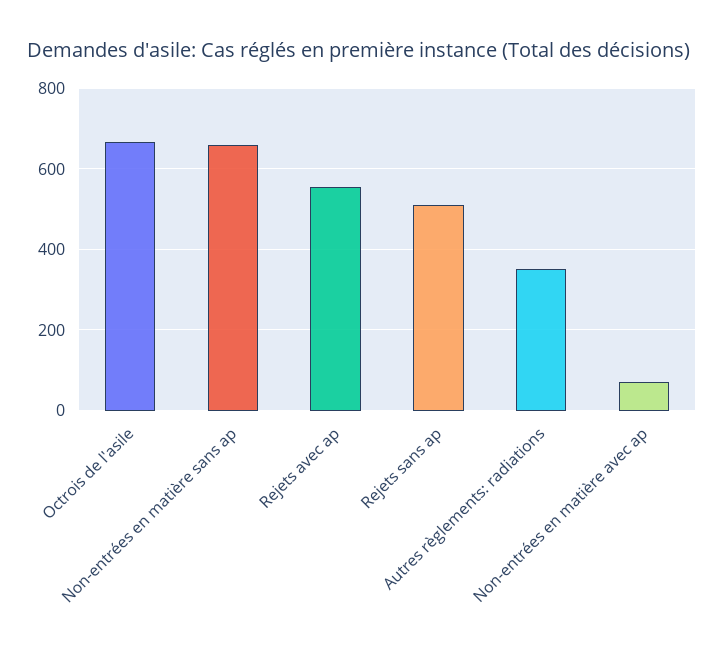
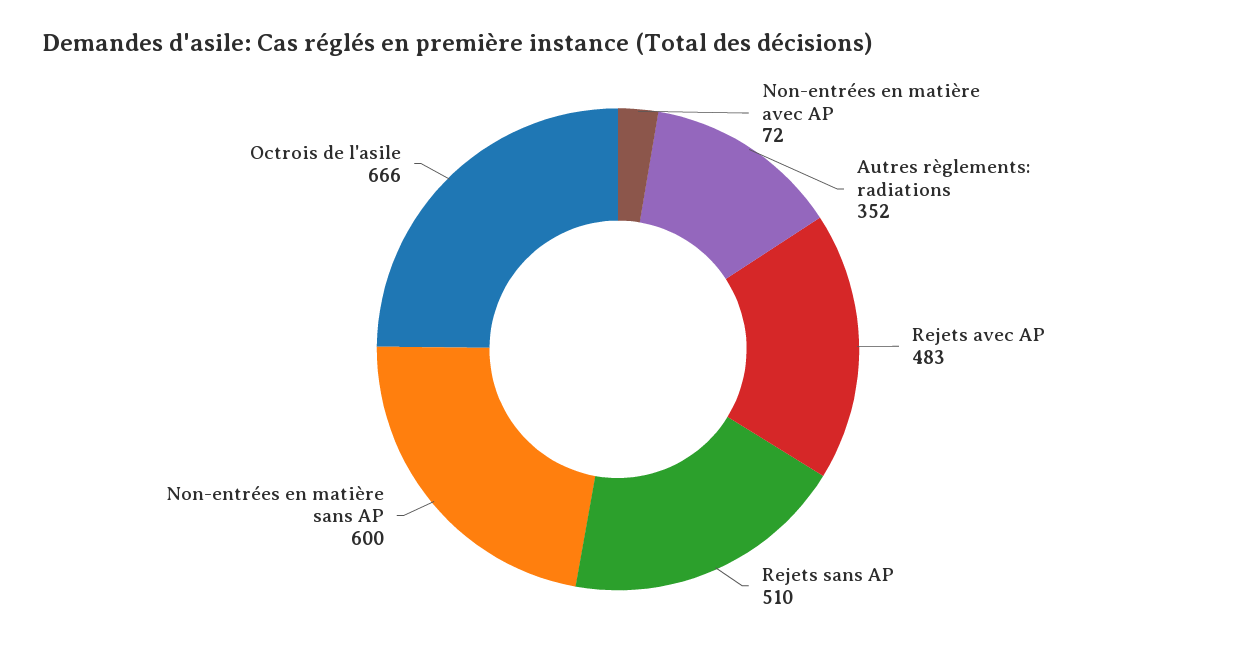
  {
    "Octrois de l'asile": 666,
-   "Non-entrées en matière sans ap": 660,
+   "Non-entrées en matière sans ap": 600,
-   "Rejets avec ap": 560,
+   "Rejets avec ap": 483,
    "Rejets sans ap": 510,
    "Autres règlements: radiations": 352,
    "Non-entrées en matière avec ap": 72
  }

